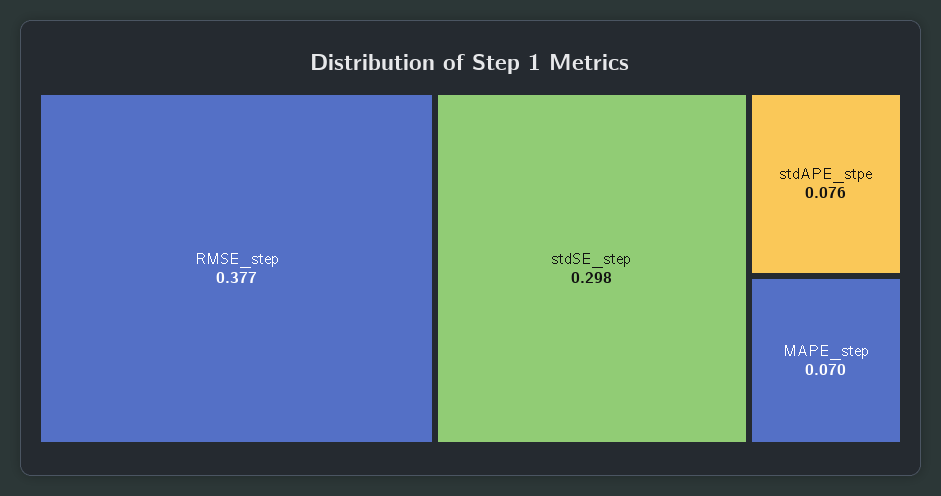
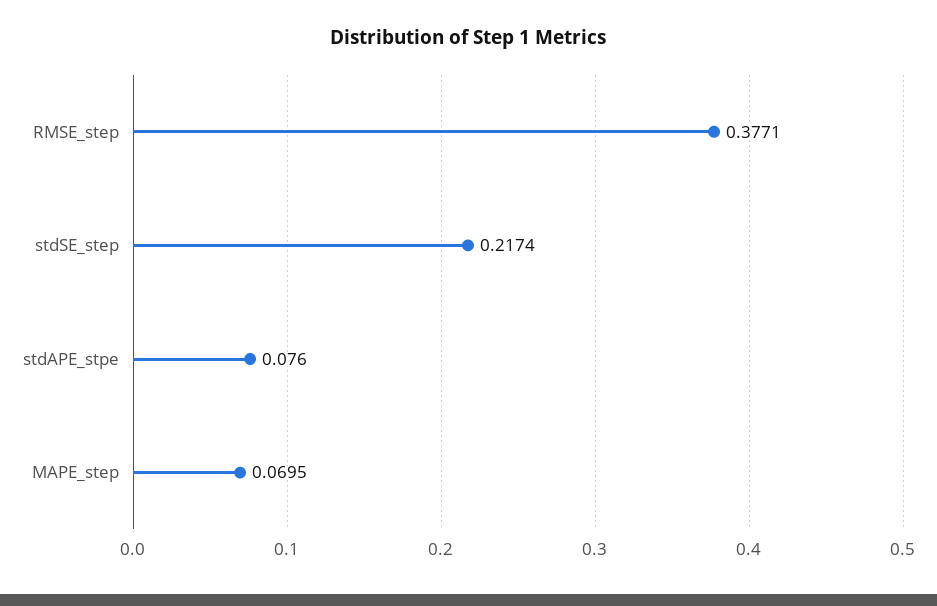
  {
    "RMSE_step": 0.3771,
-   "stdSE_step": 0.298,
+   "stdSE_step": 0.2174,
    "stdAPE_stpe": 0.076,
    "MAPE_step": 0.0695
  }

